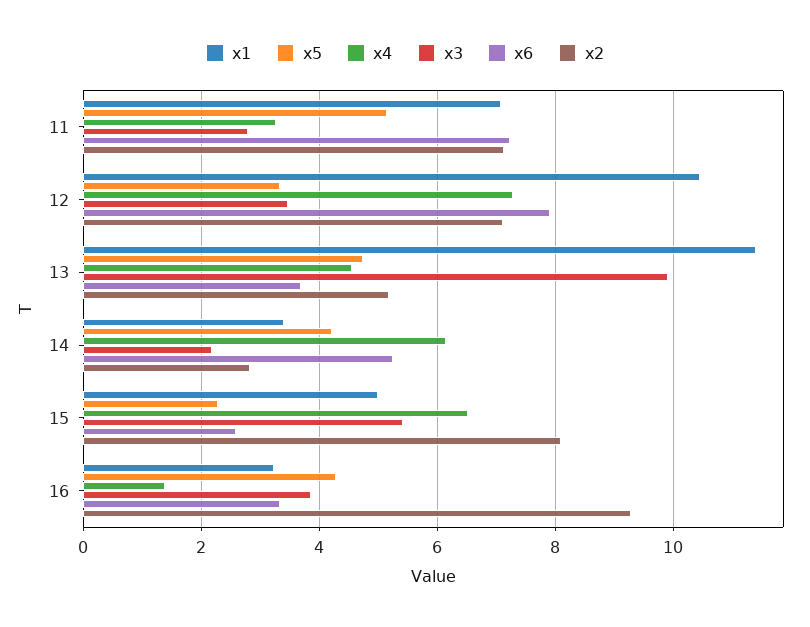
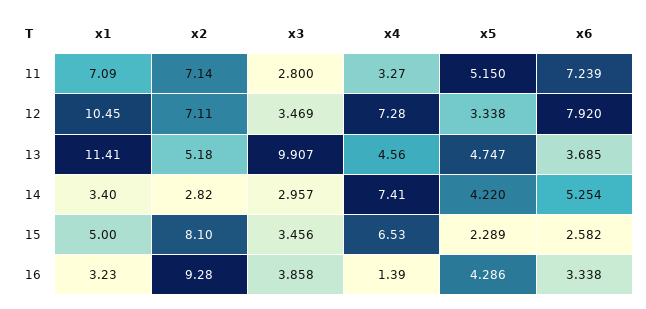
  {
    "x1": {
      "11": 7.09,
      "12": 10.45,
      "13": 11.41,
      "14": 3.4,
      "15": 5,
      "16": 3.23
    },
    "x5": {
      "11": 5.15,
      "12": 3.338,
      "13": 4.747,
      "14": 4.22,
      "15": 2.289,
      "16": 4.286
    },
    "x4": {
      "11": 3.27,
      "12": 7.28,
      "13": 4.56,
-     "14": 6.2,
+     "14": 7.41,
      "15": 6.53,
      "16": 1.39
    },
    "x3": {
      "11": 2.8,
      "12": 3.469,
      "13": 9.907,
-     "14": 2.2,
+     "14": 2.957,
-     "15": 5.4,
+     "15": 3.456,
      "16": 3.858
    },
    "x6": {
      "11": 7.239,
      "12": 7.92,
      "13": 3.685,
      "14": 5.254,
      "15": 2.582,
      "16": 3.338
    },
    "x2": {
      "11": 7.14,
      "12": 7.11,
      "13": 5.18,
      "14": 2.82,
      "15": 8.1,
      "16": 9.28
    }
  }

